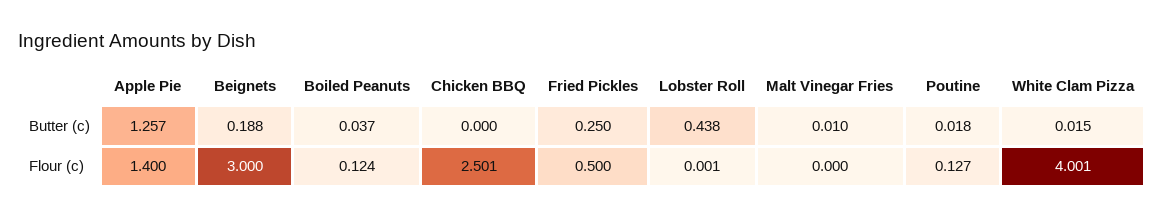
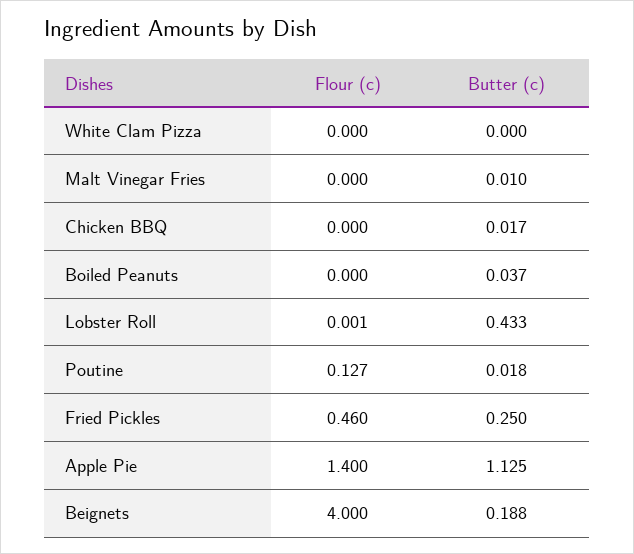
  {
    "Apple Pie": {
-     "Butter (c)": 1.257,
+     "Butter (c)": 1.125,
      "Flour (c)": 1.4
    },
    "Beignets": {
      "Butter (c)": 0.188,
-     "Flour (c)": 3
+     "Flour (c)": 4
    },
    "Boiled Peanuts": {
      "Butter (c)": 0.037,
-     "Flour (c)": 0.124
+     "Flour (c)": 0
    },
    "Chicken BBQ": {
-     "Butter (c)": 0,
+     "Butter (c)": 0.017,
-     "Flour (c)": 2.501
+     "Flour (c)": 0
    },
    "Fried Pickles": {
      "Butter (c)": 0.25,
-     "Flour (c)": 0.5
+     "Flour (c)": 0.46
    },
    "Lobster Roll": {
-     "Butter (c)": 0.438,
+     "Butter (c)": 0.433,
      "Flour (c)": 0.001
    },
    "Malt Vinegar Fries": {
      "Butter (c)": 0.01,
      "Flour (c)": 0
    },
    "Poutine": {
      "Butter (c)": 0.018,
      "Flour (c)": 0.127
    },
    "White Clam Pizza": {
-     "Butter (c)": 0.015,
+     "Butter (c)": 0,
-     "Flour (c)": 4.001
+     "Flour (c)": 0
    }
  }

